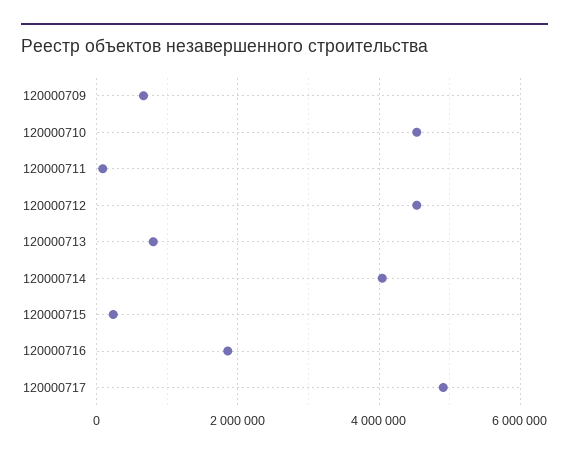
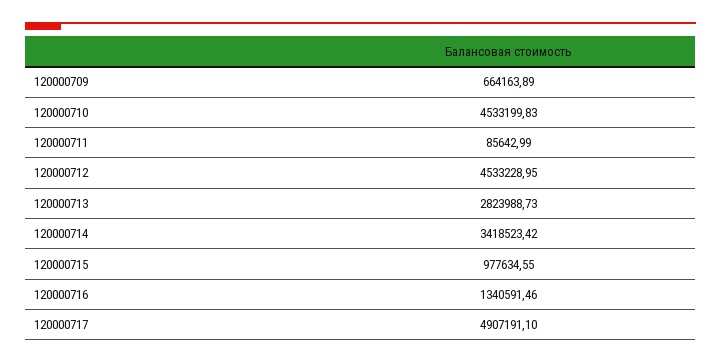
  {
    "120000709": 664163.89,
    "120000710": 4533199.83,
    "120000711": 85642.99,
    "120000712": 4533228.95,
-   "120000713": 800000,
+   "120000713": 2823988.73,
-   "120000714": 4000000,
+   "120000714": 3418523.42,
-   "120000715": 200000,
+   "120000715": 977634.55,
-   "120000716": 1800000,
+   "120000716": 1340591.46,
    "120000717": 4907191.1
  }

